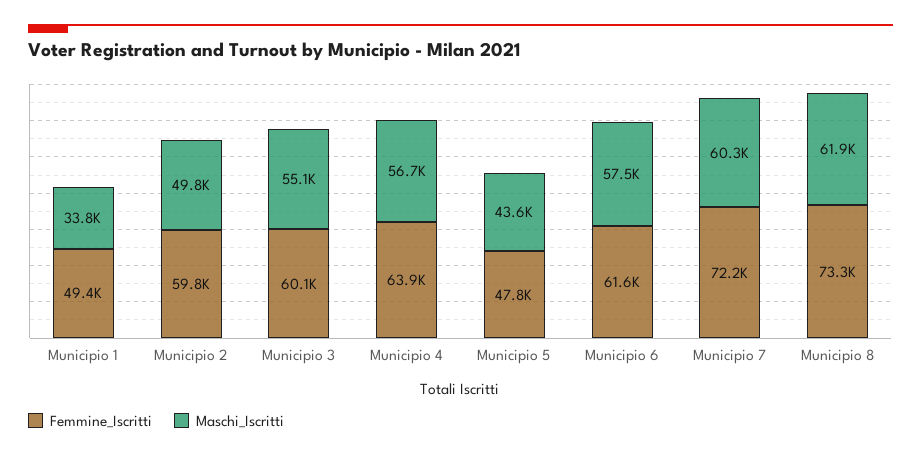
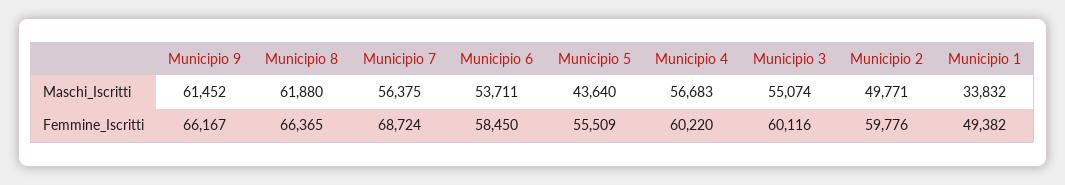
  {
    "Femmine_Iscritti": {
      "Municipio 1": 49382,
      "Municipio 2": 59776,
      "Municipio 3": 60116,
-     "Municipio 4": 63900,
+     "Municipio 4": 60220,
-     "Municipio 5": 47800,
+     "Municipio 5": 55509,
-     "Municipio 6": 61600,
+     "Municipio 6": 58450,
-     "Municipio 7": 72200,
+     "Municipio 7": 68724,
-     "Municipio 8": 73300
+     "Municipio 8": 66365,
+     "Municipio 9": 66167
    },
    "Maschi_Iscritti": {
      "Municipio 1": 33832,
      "Municipio 2": 49771,
      "Municipio 3": 55074,
      "Municipio 4": 56683,
      "Municipio 5": 43640,
-     "Municipio 6": 57500,
+     "Municipio 6": 53711,
-     "Municipio 7": 60300,
+     "Municipio 7": 56375,
-     "Municipio 8": 61880
+     "Municipio 8": 61880,
+     "Municipio 9": 61452
    }
  }

